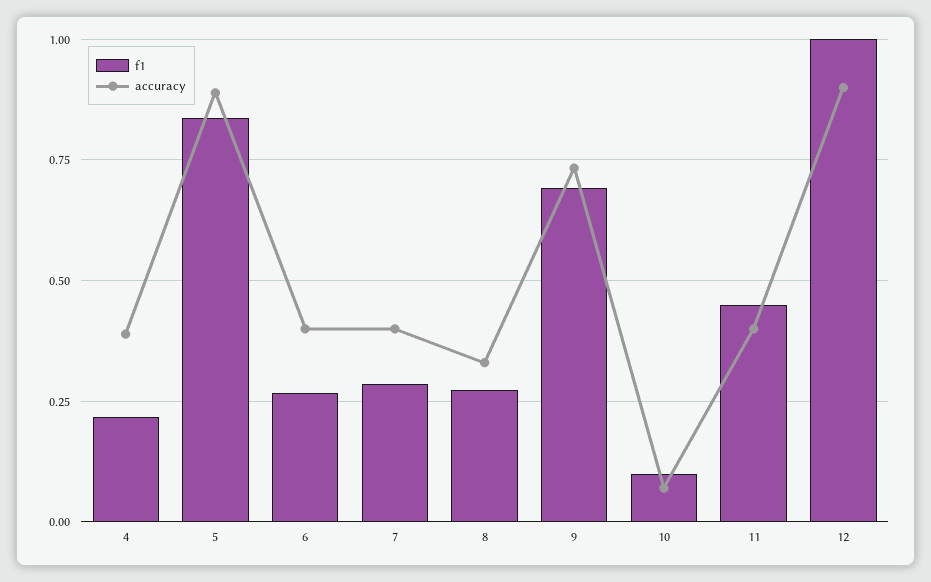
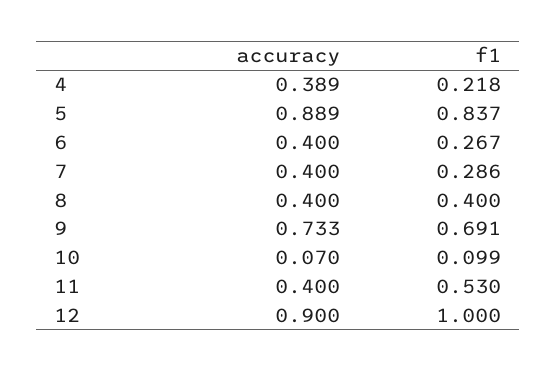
  {
    "f1": {
      "4": 0.218,
      "5": 0.837,
      "6": 0.267,
      "7": 0.286,
-     "8": 0.275,
+     "8": 0.4,
      "9": 0.691,
      "10": 0.099,
-     "11": 0.45,
+     "11": 0.53,
      "12": 1
    },
    "accuracy": {
      "4": 0.389,
      "5": 0.889,
      "6": 0.4,
      "7": 0.4,
-     "8": 0.325,
+     "8": 0.4,
      "9": 0.733,
      "10": 0.07,
      "11": 0.4,
      "12": 0.9
    }
  }

